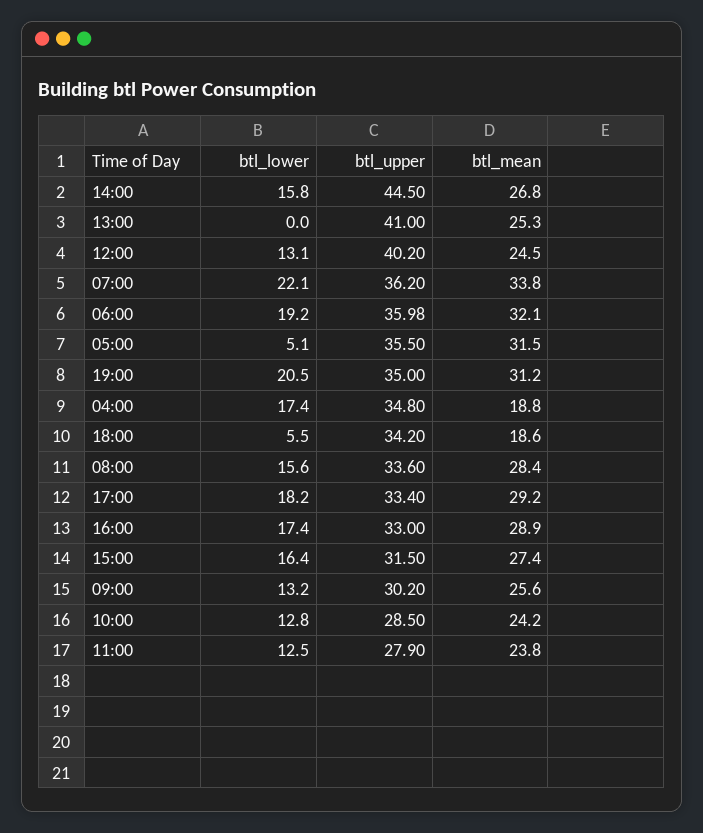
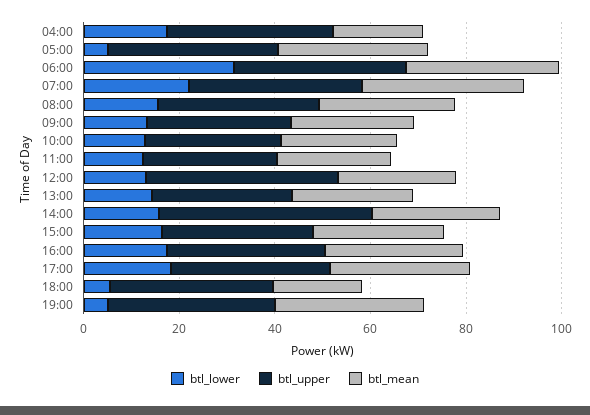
  {
    "btl_lower": {
      "14:00": 15.8,
-     "13:00": 0,
+     "13:00": 15,
      "12:00": 13.1,
      "07:00": 22.1,
-     "06:00": 19.2,
+     "06:00": 30,
      "05:00": 5.1,
-     "19:00": 20.5,
+     "19:00": 5,
      "04:00": 17.4,
      "18:00": 5.5,
      "08:00": 15.6,
      "17:00": 18.2,
      "16:00": 17.4,
      "15:00": 16.4,
      "09:00": 13.2,
      "10:00": 12.8,
      "11:00": 12.5
    },
    "btl_upper": {
      "14:00": 44.5,
-     "13:00": 41,
+     "13:00": 30,
      "12:00": 40.2,
      "07:00": 36.2,
      "06:00": 35.98,
      "05:00": 35.5,
      "19:00": 35,
      "04:00": 34.8,
      "18:00": 34.2,
      "08:00": 33.6,
      "17:00": 33.4,
      "16:00": 33,
      "15:00": 31.5,
      "09:00": 30.2,
      "10:00": 28.5,
      "11:00": 27.9
    },
    "btl_mean": {
      "14:00": 26.8,
      "13:00": 25.3,
      "12:00": 24.5,
      "07:00": 33.8,
      "06:00": 32.1,
      "05:00": 31.5,
      "19:00": 31.2,
      "04:00": 18.8,
      "18:00": 18.6,
      "08:00": 28.4,
      "17:00": 29.2,
      "16:00": 28.9,
      "15:00": 27.4,
      "09:00": 25.6,
      "10:00": 24.2,
      "11:00": 23.8
    }
  }

